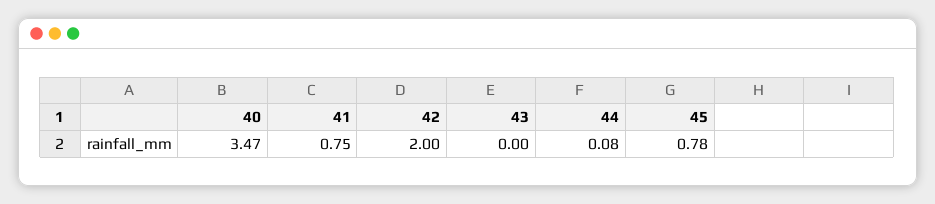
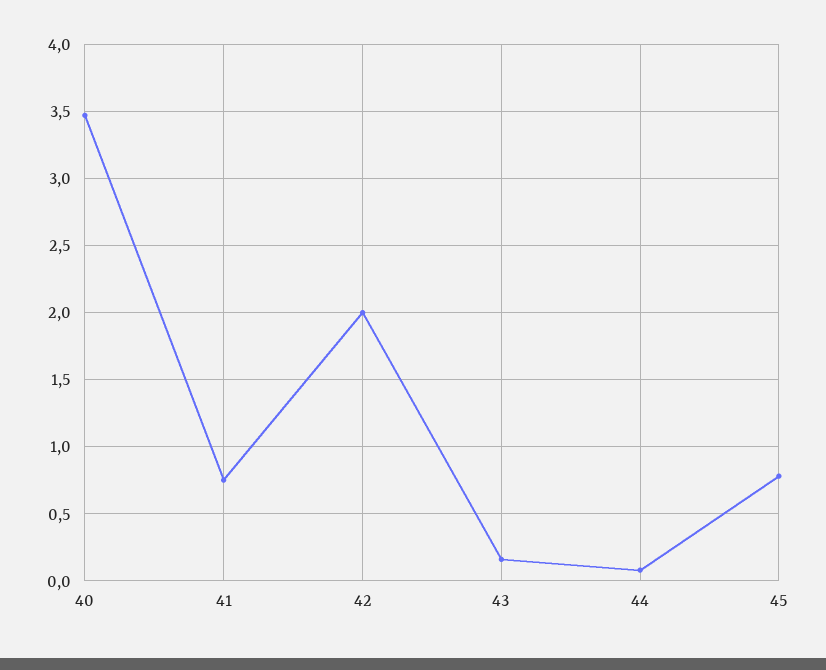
  {
    "40": 3.47,
    "41": 0.75,
    "42": 2,
-   "43": 0,
+   "43": 0.15,
    "44": 0.08,
    "45": 0.78
  }

